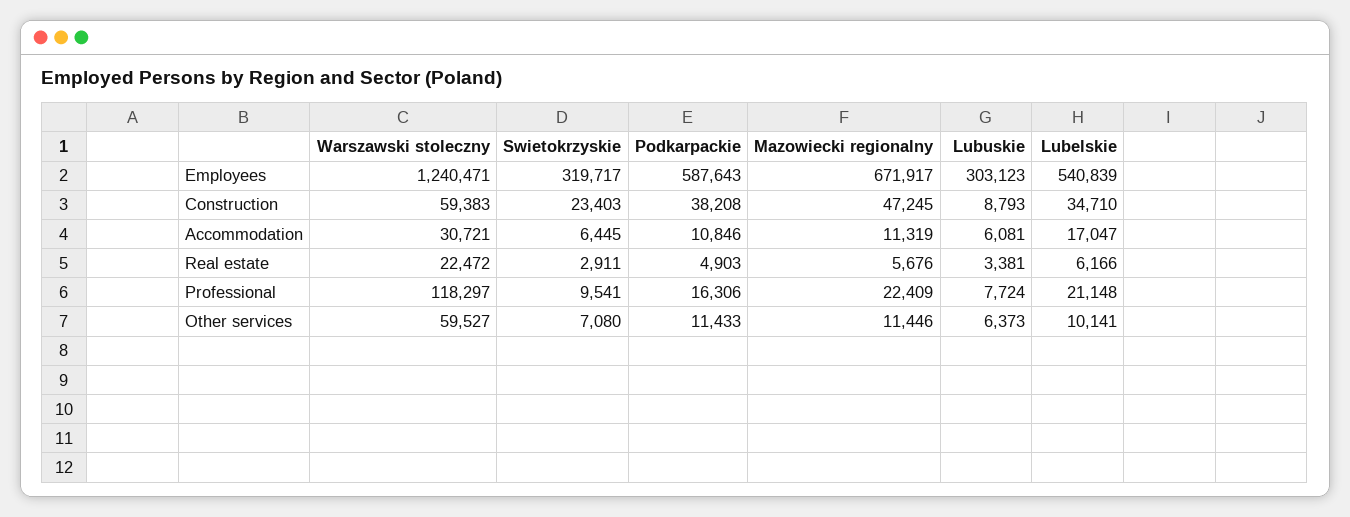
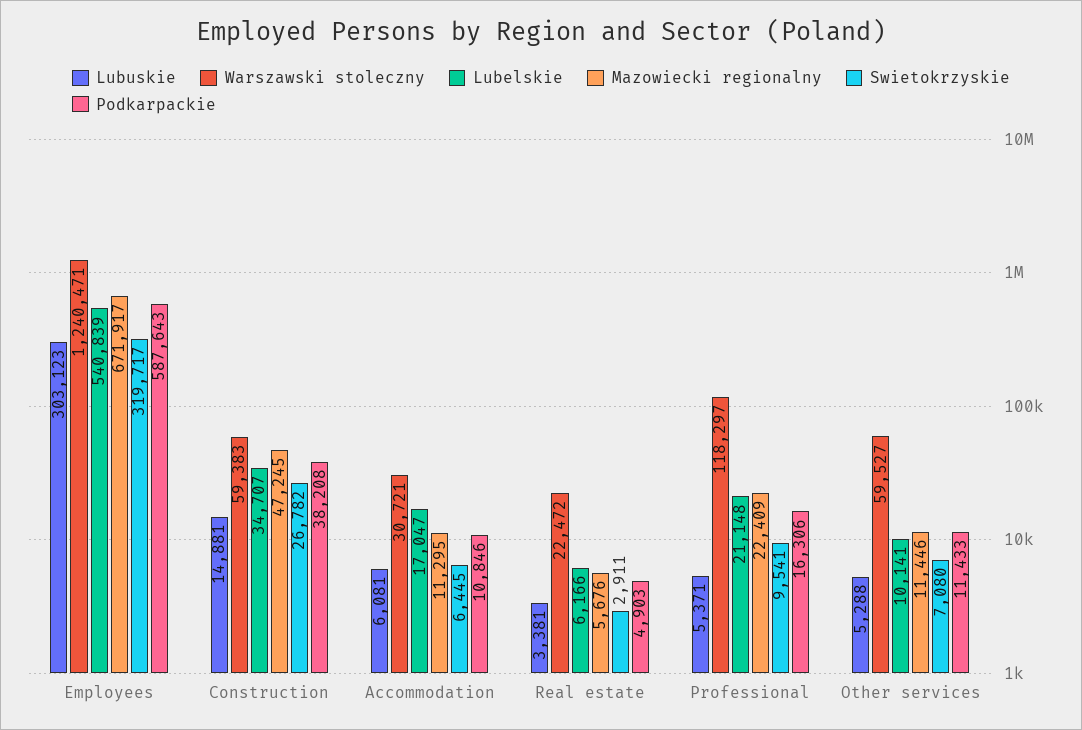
  {
    "Warszawski stoleczny": {
      "Employees": 1240471,
      "Construction": 59383,
      "Accommodation": 30721,
      "Real estate": 22472,
      "Professional": 118297,
      "Other services": 59527
    },
    "Swietokrzyskie": {
      "Employees": 319717,
-     "Construction": 23403,
+     "Construction": 26782,
      "Accommodation": 6445,
      "Real estate": 2911,
      "Professional": 9541,
      "Other services": 7080
    },
    "Podkarpackie": {
      "Employees": 587643,
      "Construction": 38208,
      "Accommodation": 10846,
      "Real estate": 4903,
      "Professional": 16306,
      "Other services": 11433
    },
    "Mazowiecki regionalny": {
      "Employees": 671917,
      "Construction": 47245,
-     "Accommodation": 11319,
+     "Accommodation": 11295,
      "Real estate": 5676,
      "Professional": 22409,
      "Other services": 11446
    },
    "Lubuskie": {
      "Employees": 303123,
-     "Construction": 8793,
+     "Construction": 14881,
      "Accommodation": 6081,
      "Real estate": 3381,
-     "Professional": 7724,
+     "Professional": 5371,
-     "Other services": 6373
+     "Other services": 5288
    },
    "Lubelskie": {
      "Employees": 540839,
-     "Construction": 34710,
+     "Construction": 34707,
      "Accommodation": 17047,
      "Real estate": 6166,
      "Professional": 21148,
      "Other services": 10141
    }
  }

